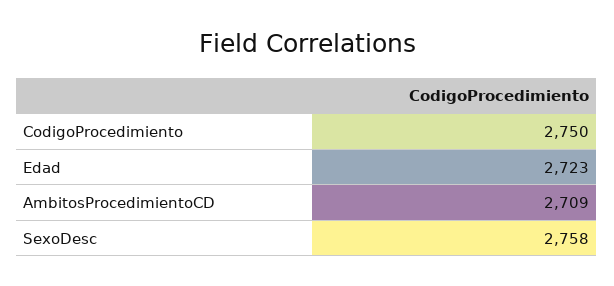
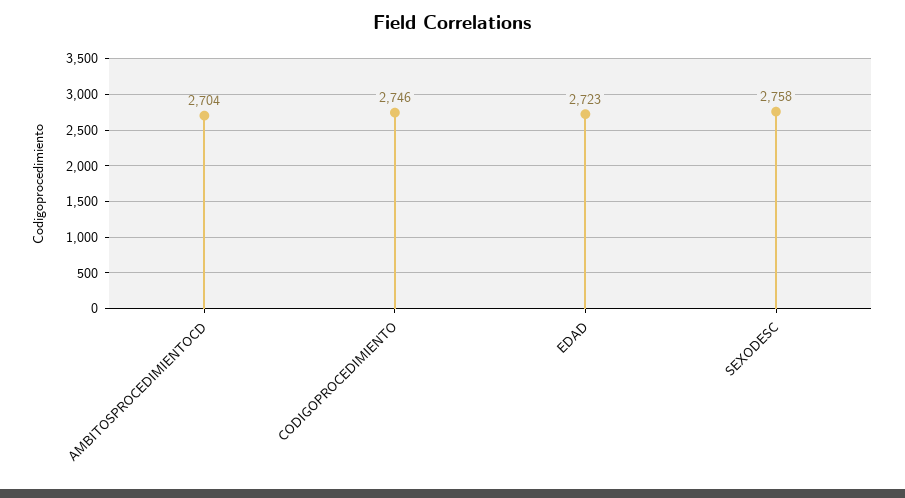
  {
-   "CodigoProcedimiento": 2750,
+   "CodigoProcedimiento": 2746,
    "Edad": 2723,
-   "AmbitosProcedimientoCD": 2709,
+   "AmbitosProcedimientoCD": 2704,
    "SexoDesc": 2758
  }

